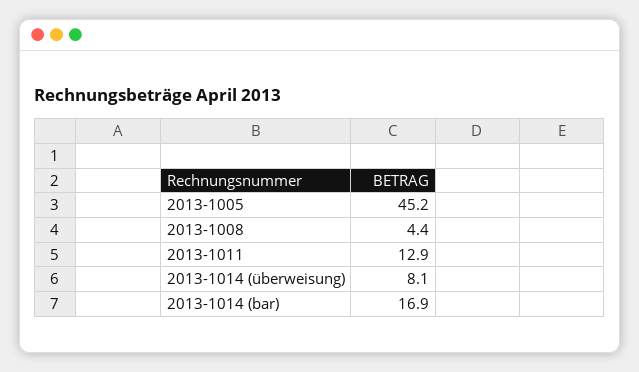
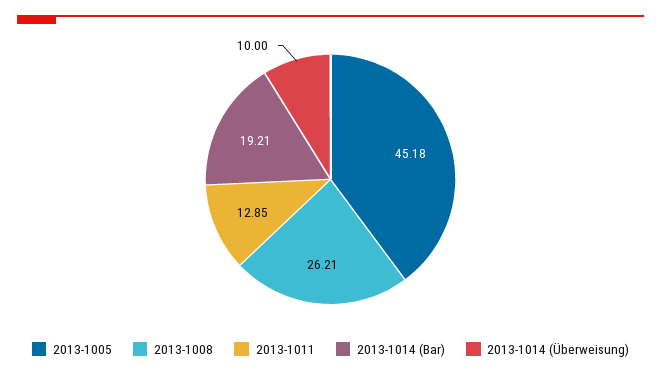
  {
    "2013-1005": 45.18,
-   "2013-1008": 4.4,
+   "2013-1008": 26.21,
    "2013-1011": 12.85,
-   "2013-1014 (überweisung)": 8.1,
+   "2013-1014 (überweisung)": 10,
-   "2013-1014 (bar)": 16.9
+   "2013-1014 (bar)": 19.21
  }

